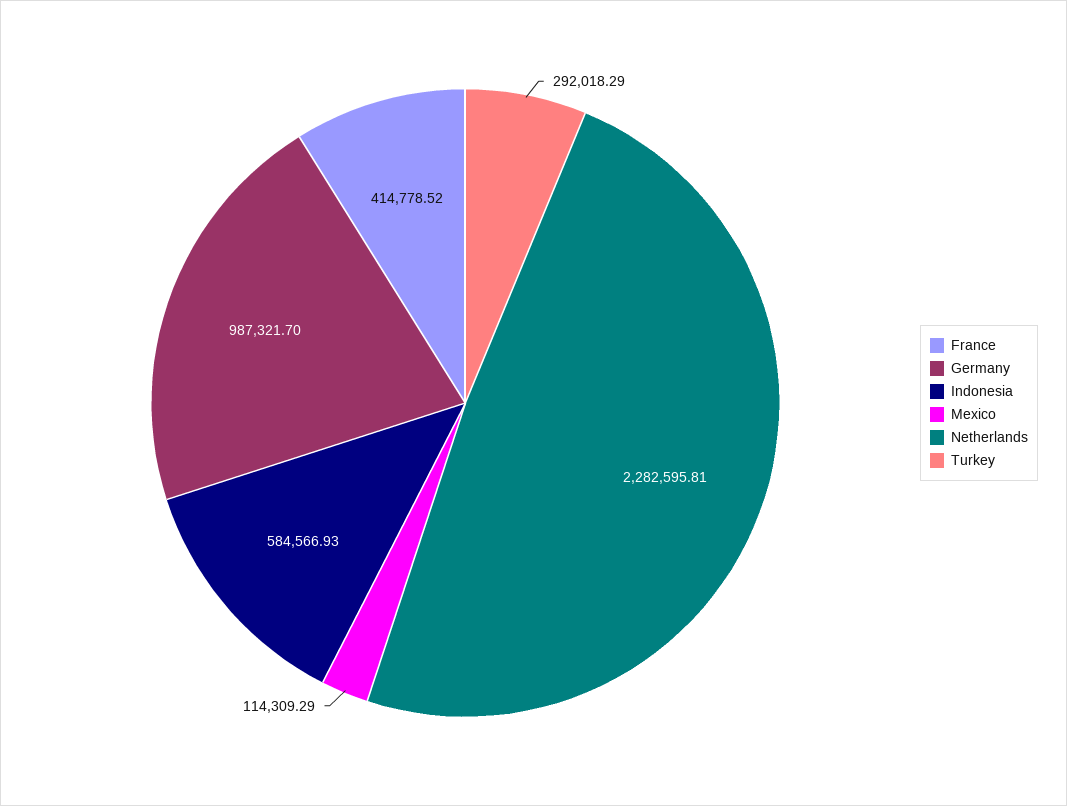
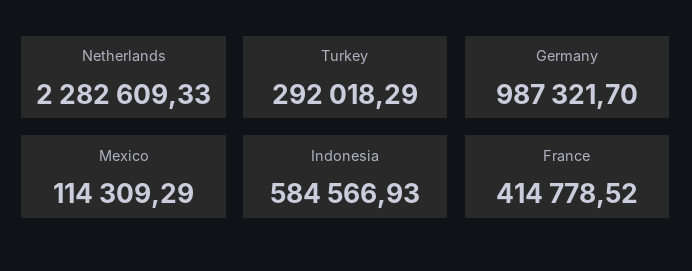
  {
    "France": 414778.52,
    "Germany": 987321.7,
    "Indonesia": 584566.93,
    "Mexico": 114309.29,
-   "Netherlands": 2282595.81,
+   "Netherlands": 2282609.33,
    "Turkey": 292018.29
  }

